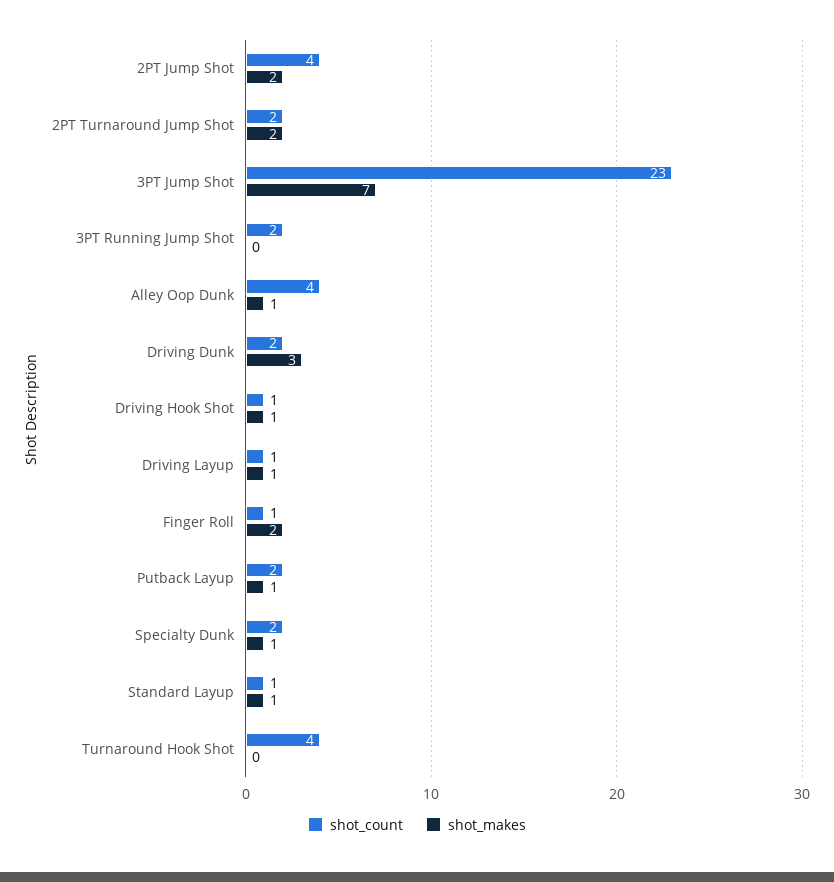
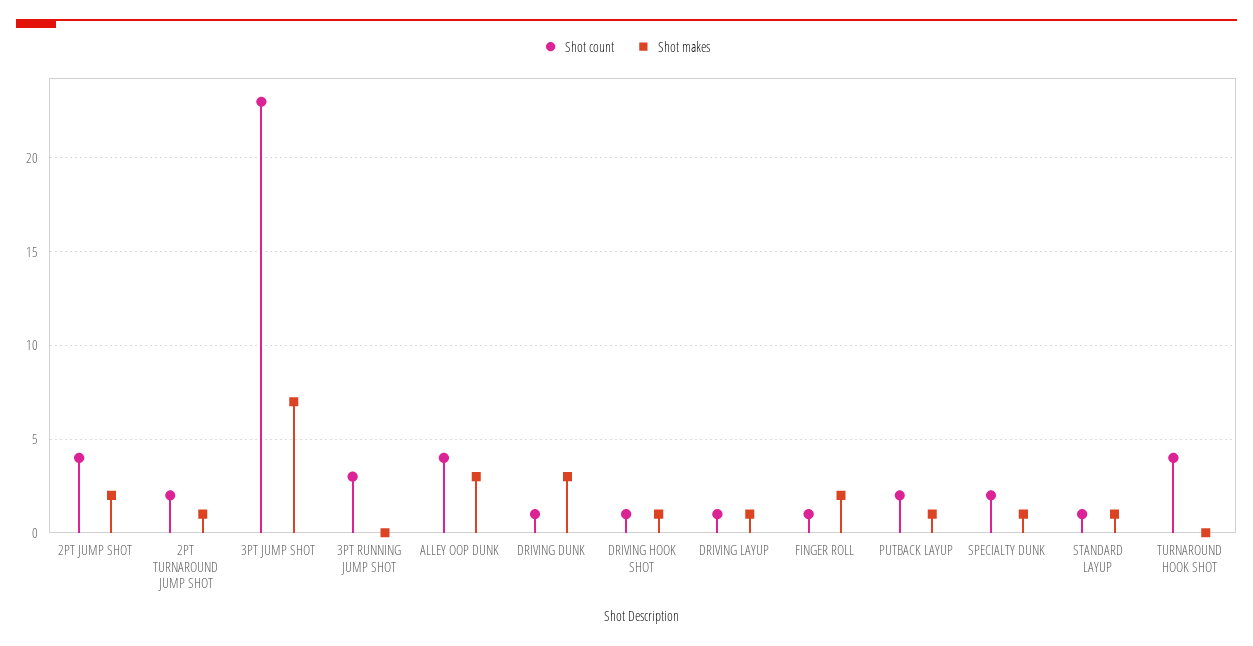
  {
    "shot_count": {
      "2PT Jump Shot": 4,
      "2PT Turnaround Jump Shot": 2,
      "3PT Jump Shot": 23,
-     "3PT Running Jump Shot": 2,
+     "3PT Running Jump Shot": 3,
      "Alley Oop Dunk": 4,
-     "Driving Dunk": 2,
+     "Driving Dunk": 1,
      "Driving Hook Shot": 1,
      "Driving Layup": 1,
      "Finger Roll": 1,
      "Putback Layup": 2,
      "Specialty Dunk": 2,
      "Standard Layup": 1,
      "Turnaround Hook Shot": 4
    },
    "shot_makes": {
      "2PT Jump Shot": 2,
-     "2PT Turnaround Jump Shot": 2,
+     "2PT Turnaround Jump Shot": 1,
      "3PT Jump Shot": 7,
      "3PT Running Jump Shot": 0,
-     "Alley Oop Dunk": 1,
+     "Alley Oop Dunk": 3,
      "Driving Dunk": 3,
      "Driving Hook Shot": 1,
      "Driving Layup": 1,
      "Finger Roll": 2,
      "Putback Layup": 1,
      "Specialty Dunk": 1,
      "Standard Layup": 1,
      "Turnaround Hook Shot": 0
    }
  }

